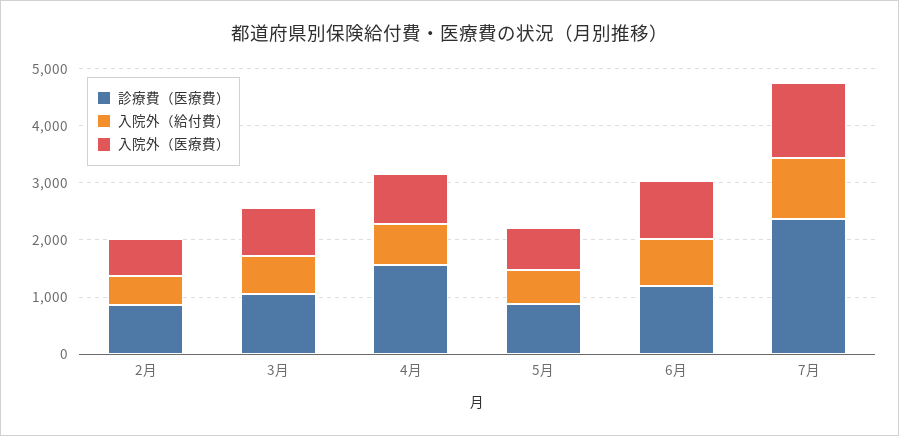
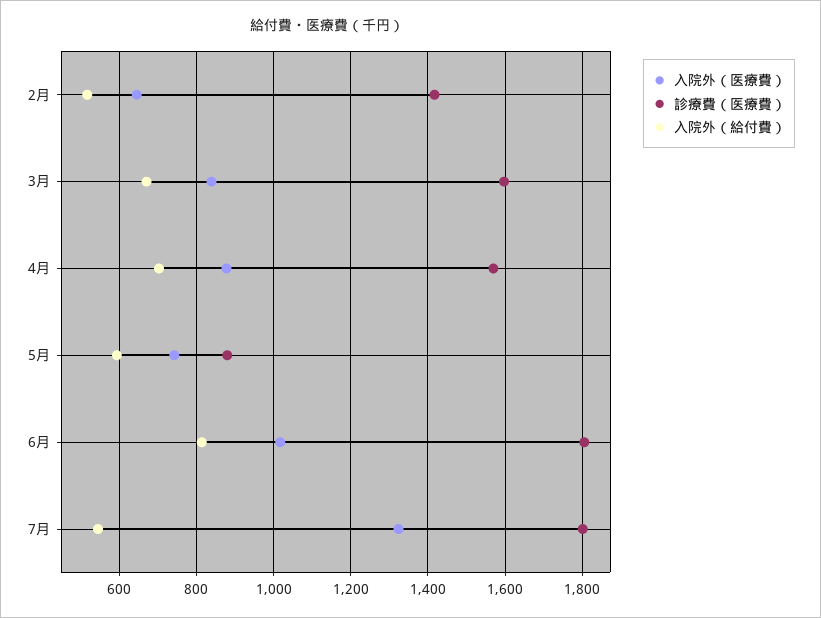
  {
    "診療費（医療費）": {
-     "2月": 800,
+     "2月": 1420,
-     "3月": 1000,
+     "3月": 1600,
      "4月": 1560,
      "5月": 880,
-     "6月": 1200,
+     "6月": 1800,
-     "7月": 2400
+     "7月": 1800
    },
    "入院外（給付費）": {
      "2月": 520,
      "3月": 680,
      "4月": 700,
      "5月": 600,
      "6月": 820,
-     "7月": 1000
+     "7月": 540
    },
    "入院外（医療費）": {
      "2月": 640,
      "3月": 840,
      "4月": 880,
      "5月": 740,
      "6月": 1020,
      "7月": 1320
    }
  }

